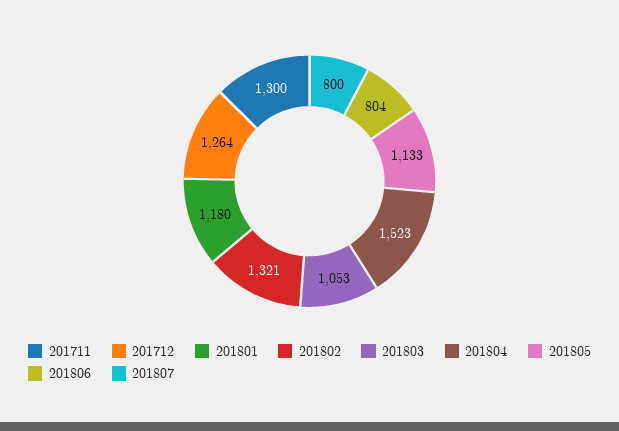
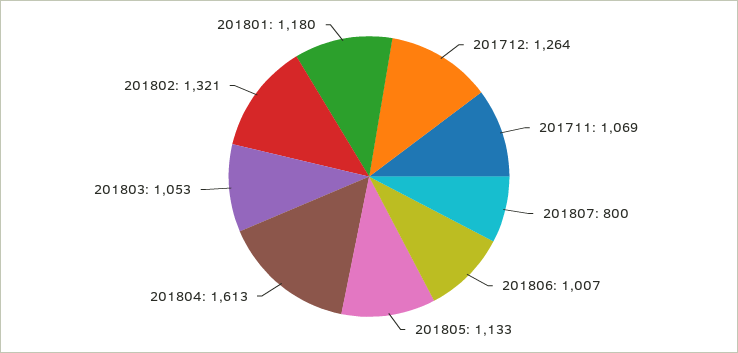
  {
-   "201711": 1300,
+   "201711": 1069,
    "201712": 1264,
    "201801": 1180,
    "201802": 1321,
    "201803": 1053,
-   "201804": 1523,
+   "201804": 1613,
    "201805": 1133,
-   "201806": 804,
+   "201806": 1007,
    "201807": 800
  }

